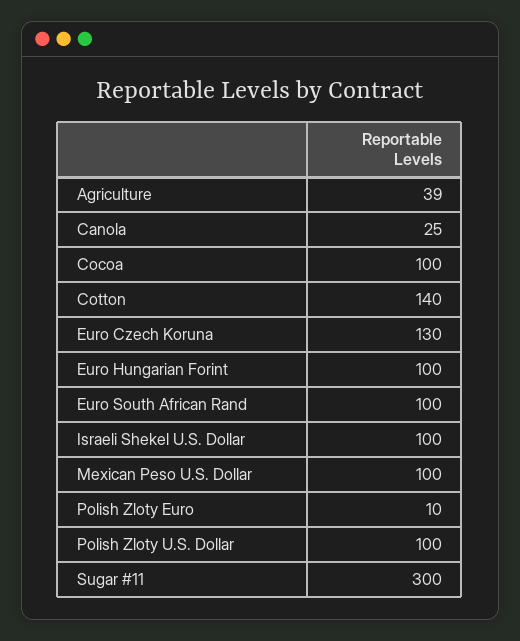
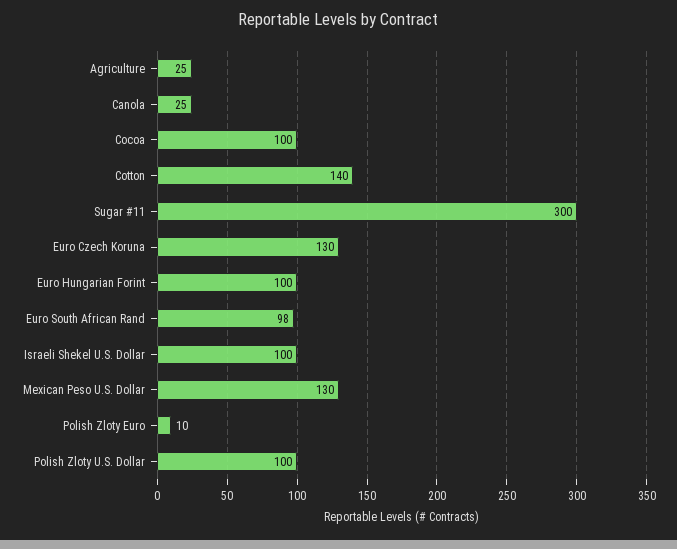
  {
-   "Agriculture": 39,
+   "Agriculture": 25,
    "Canola": 25,
    "Cocoa": 100,
    "Cotton": 140,
    "Euro Czech Koruna": 130,
    "Euro Hungarian Forint": 100,
-   "Euro South African Rand": 100,
+   "Euro South African Rand": 98,
    "Israeli Shekel U.S. Dollar": 100,
-   "Mexican Peso U.S. Dollar": 100,
+   "Mexican Peso U.S. Dollar": 130,
    "Polish Zloty Euro": 10,
    "Polish Zloty U.S. Dollar": 100,
    "Sugar #11": 300
  }

